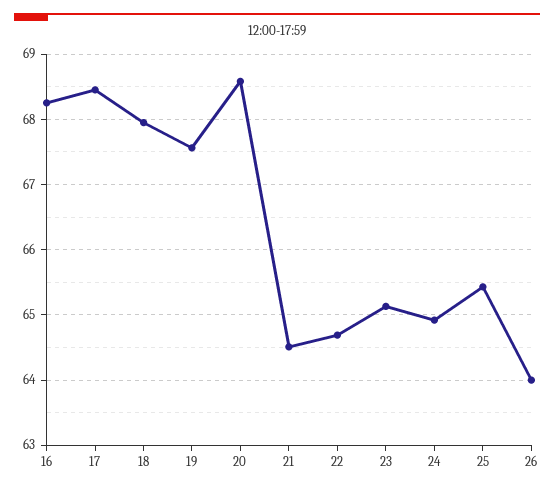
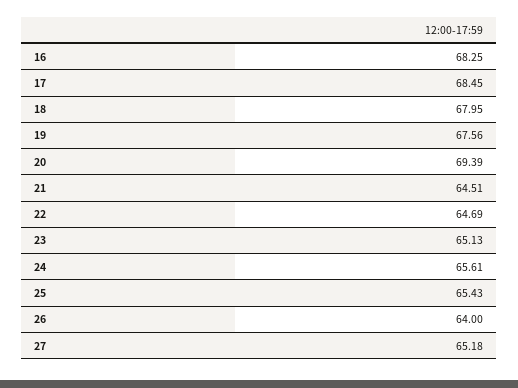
  {
    "16": 68.25,
    "17": 68.45,
    "18": 67.95,
    "19": 67.56,
-   "20": 68.6,
+   "20": 69.39,
    "21": 64.51,
    "22": 64.69,
    "23": 65.13,
-   "24": 64.9,
+   "24": 65.61,
    "25": 65.43,
-   "26": 64
+   "26": 64,
+   "27": 65.18
  }

